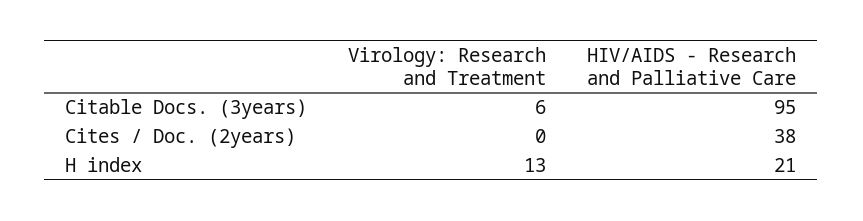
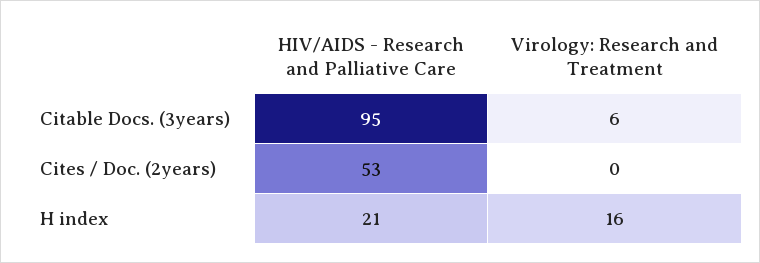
  {
    "Virology: Research and Treatment": {
      "Citable Docs. (3years)": 6,
      "Cites / Doc. (2years)": 0,
-     "H index": 13
+     "H index": 16
    },
    "HIV/AIDS - Research and Palliative Care": {
      "Citable Docs. (3years)": 95,
-     "Cites / Doc. (2years)": 38,
+     "Cites / Doc. (2years)": 53,
      "H index": 21
    }
  }

